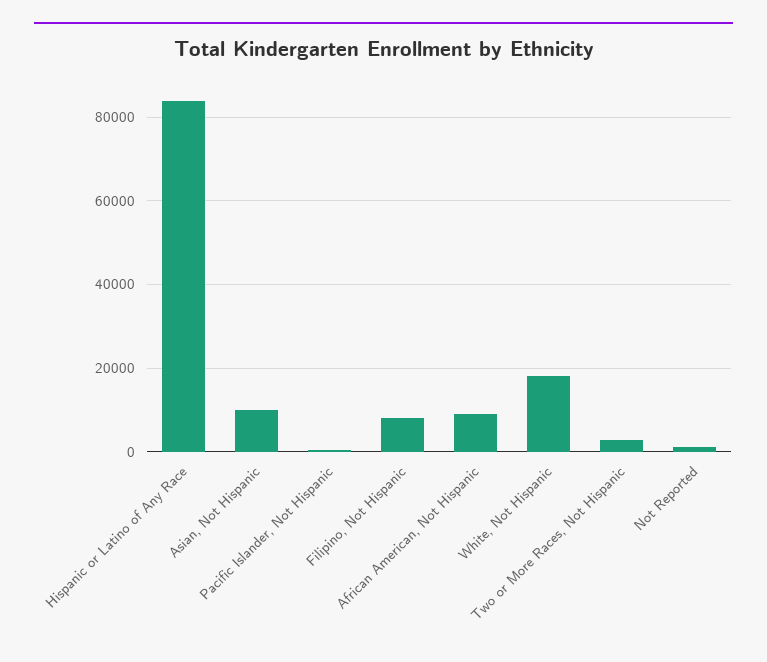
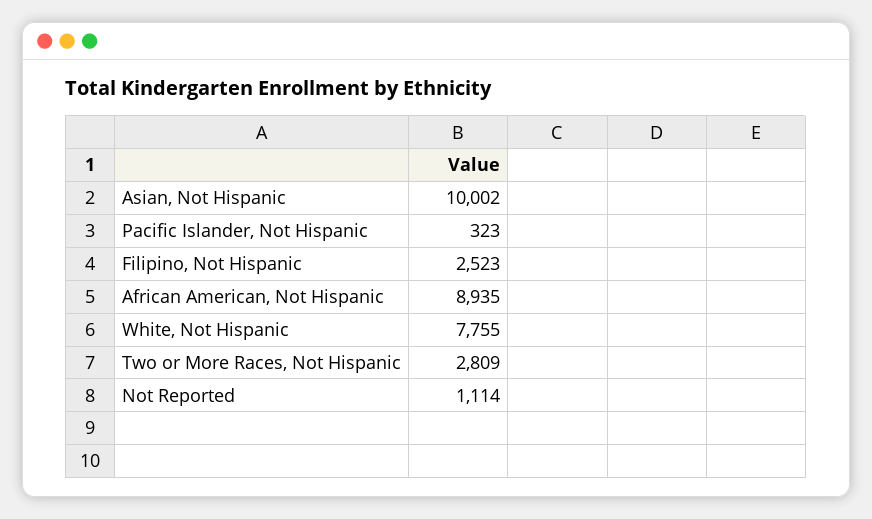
  {
-   "Hispanic or Latino of Any Race": 84000,
    "Asian, Not Hispanic": 10002,
    "Pacific Islander, Not Hispanic": 323,
-   "Filipino, Not Hispanic": 8000,
+   "Filipino, Not Hispanic": 2523,
    "African American, Not Hispanic": 8935,
-   "White, Not Hispanic": 18000,
+   "White, Not Hispanic": 7755,
    "Two or More Races, Not Hispanic": 2809,
    "Not Reported": 1114
  }

